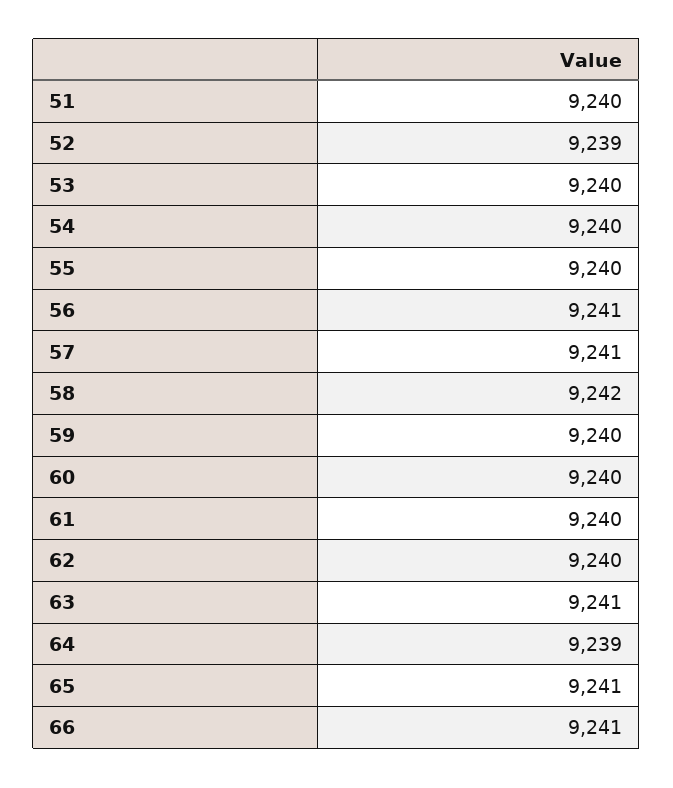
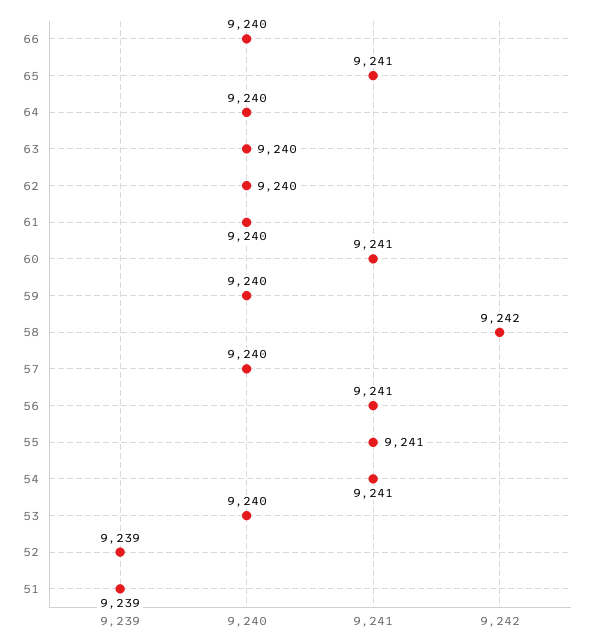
  {
-   "51": 9240,
+   "51": 9239,
    "52": 9239,
    "53": 9240,
-   "54": 9240,
+   "54": 9241,
-   "55": 9240,
+   "55": 9241,
    "56": 9241,
-   "57": 9241,
+   "57": 9240,
    "58": 9242,
    "59": 9240,
-   "60": 9240,
+   "60": 9241,
    "61": 9240,
    "62": 9240,
-   "63": 9241,
+   "63": 9240,
-   "64": 9239,
+   "64": 9240,
    "65": 9241,
-   "66": 9241
+   "66": 9240
  }

